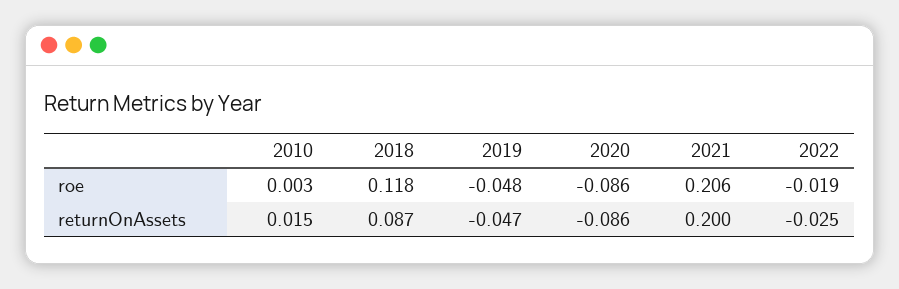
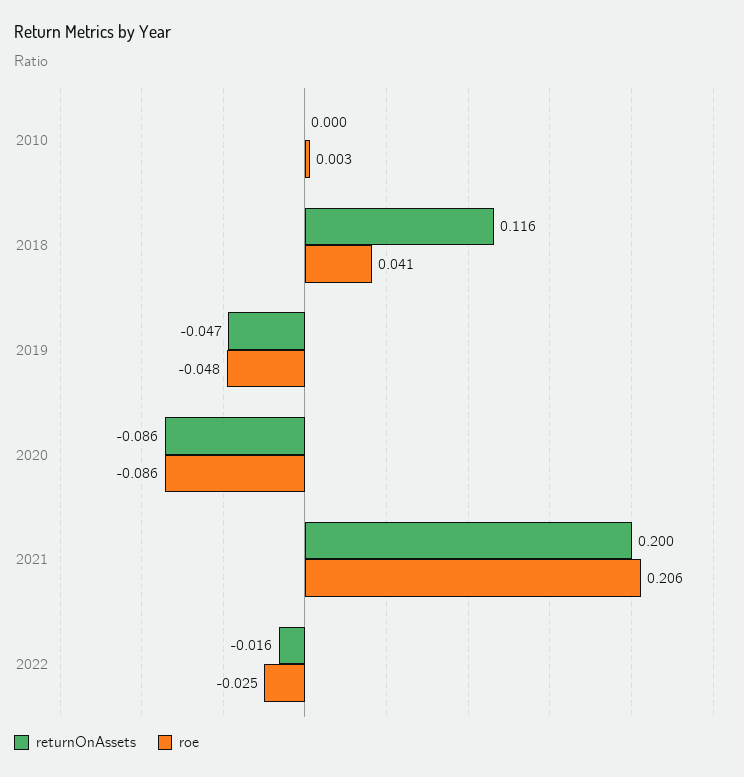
  {
    "roe": {
      "2010": 0.003,
-     "2018": 0.118,
+     "2018": 0.041,
      "2019": -0.048,
      "2020": -0.086,
      "2021": 0.206,
-     "2022": -0.019
+     "2022": -0.025
    },
    "returnOnAssets": {
-     "2010": 0.015,
+     "2010": 0,
-     "2018": 0.087,
+     "2018": 0.116,
      "2019": -0.047,
      "2020": -0.086,
      "2021": 0.2,
-     "2022": -0.025
+     "2022": -0.016
    }
  }

